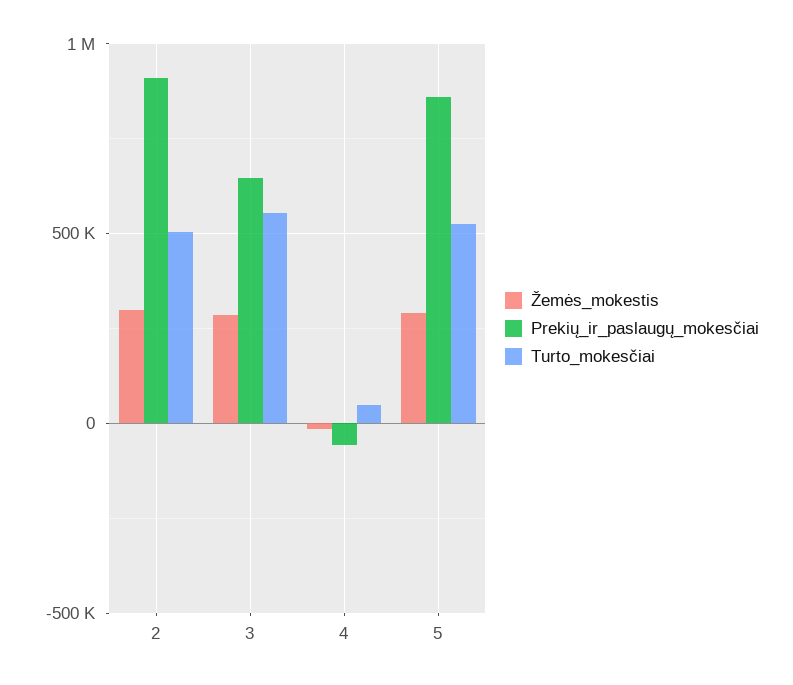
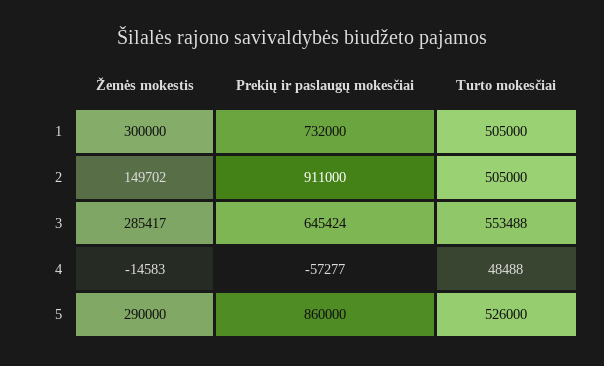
  {
    "Žemės_mokestis": {
-     "2": 300000,
+     "2": 149702,
      "3": 285417,
      "4": -14583,
-     "5": 290000
+     "5": 290000,
+     "1": 300000
    },
    "Prekių_ir_paslaugų_mokesčiai": {
      "2": 911000,
      "3": 645424,
      "4": -57277,
-     "5": 860000
+     "5": 860000,
+     "1": 732000
    },
    "Turto_mokesčiai": {
      "2": 505000,
      "3": 553488,
      "4": 48488,
-     "5": 526000
+     "5": 526000,
+     "1": 505000
    }
  }

